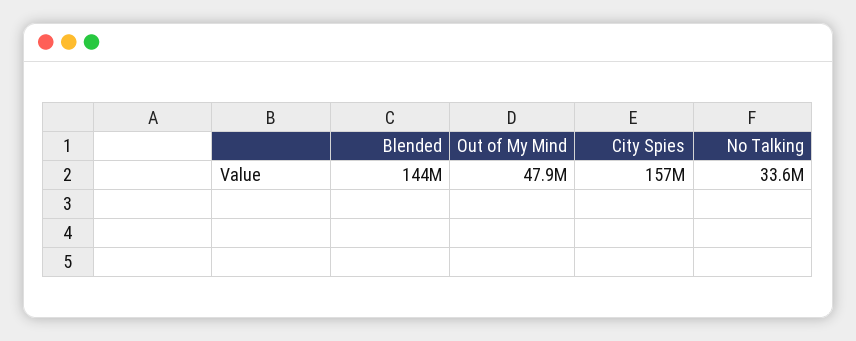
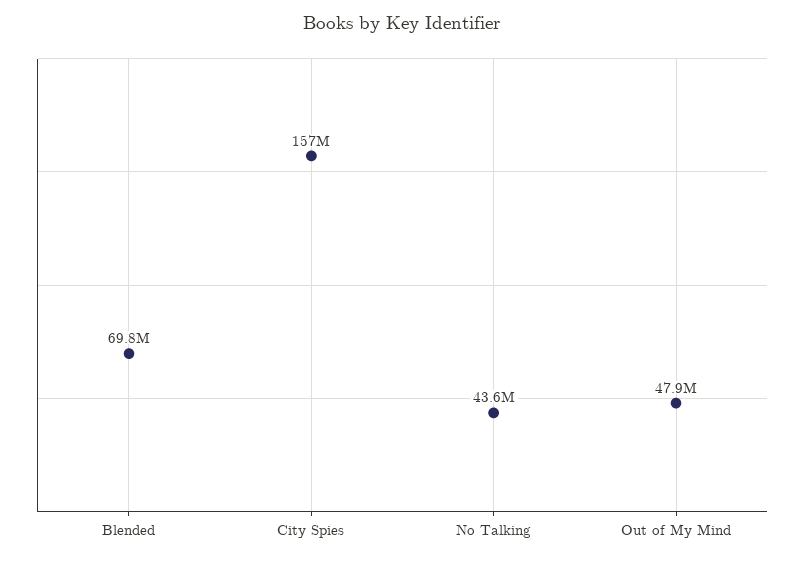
  {
-   "Blended": 144000000,
+   "Blended": 69800000,
    "Out of My Mind": 47900000,
    "City Spies": 157000000,
-   "No Talking": 33600000
+   "No Talking": 43600000
  }

